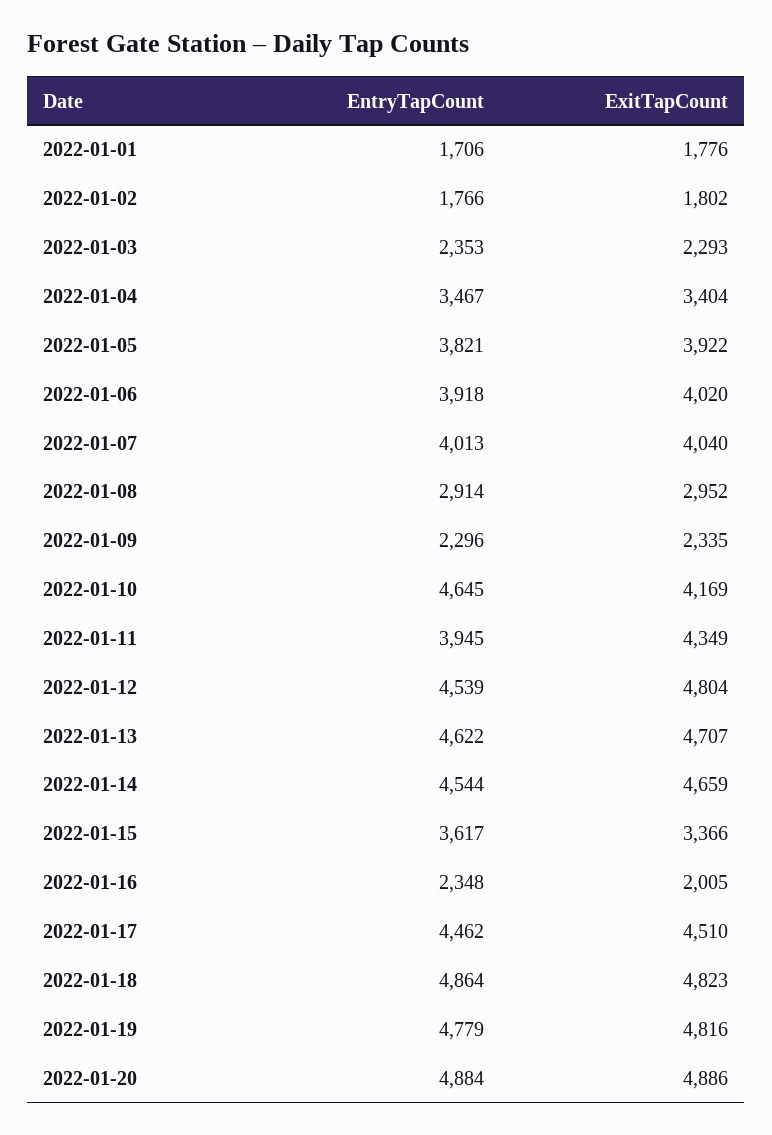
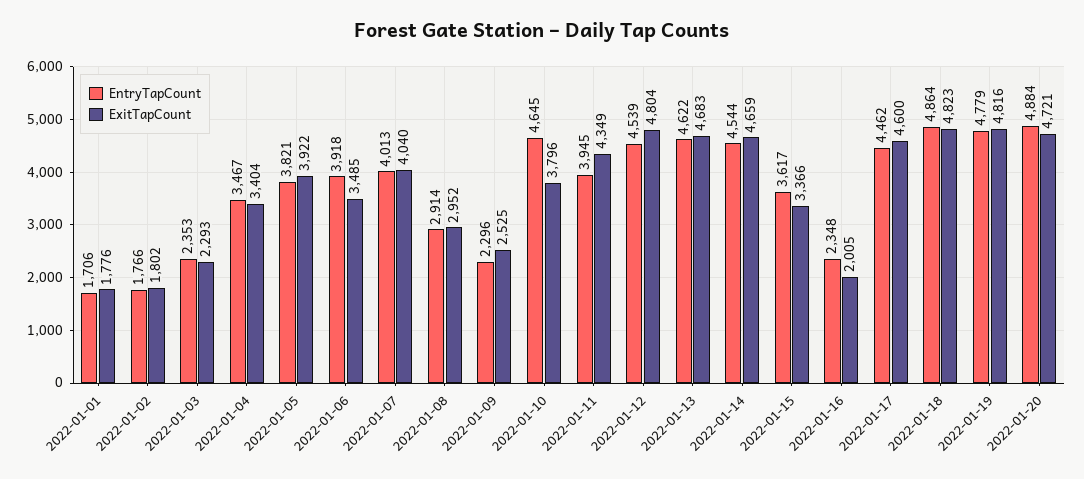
  {
    "EntryTapCount": {
      "2022-01-01": 1706,
      "2022-01-02": 1766,
      "2022-01-03": 2353,
      "2022-01-04": 3467,
      "2022-01-05": 3821,
      "2022-01-06": 3918,
      "2022-01-07": 4013,
      "2022-01-08": 2914,
      "2022-01-09": 2296,
      "2022-01-10": 4645,
      "2022-01-11": 3945,
      "2022-01-12": 4539,
      "2022-01-13": 4622,
      "2022-01-14": 4544,
      "2022-01-15": 3617,
      "2022-01-16": 2348,
      "2022-01-17": 4462,
      "2022-01-18": 4864,
      "2022-01-19": 4779,
      "2022-01-20": 4884
    },
    "ExitTapCount": {
      "2022-01-01": 1776,
      "2022-01-02": 1802,
      "2022-01-03": 2293,
      "2022-01-04": 3404,
      "2022-01-05": 3922,
-     "2022-01-06": 4020,
+     "2022-01-06": 3485,
      "2022-01-07": 4040,
      "2022-01-08": 2952,
-     "2022-01-09": 2335,
+     "2022-01-09": 2525,
-     "2022-01-10": 4169,
+     "2022-01-10": 3796,
      "2022-01-11": 4349,
      "2022-01-12": 4804,
-     "2022-01-13": 4707,
+     "2022-01-13": 4683,
      "2022-01-14": 4659,
      "2022-01-15": 3366,
      "2022-01-16": 2005,
-     "2022-01-17": 4510,
+     "2022-01-17": 4600,
      "2022-01-18": 4823,
      "2022-01-19": 4816,
-     "2022-01-20": 4886
+     "2022-01-20": 4721
    }
  }

